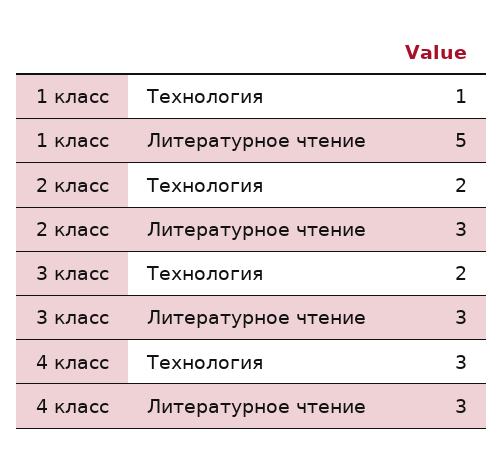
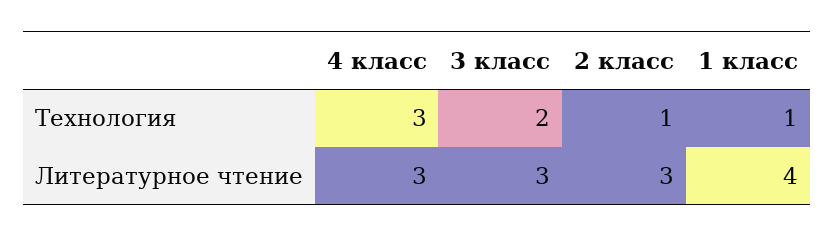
  {
    "1 класс": {
      "Технология": 1,
-     "Литературное чтение": 5
+     "Литературное чтение": 4
    },
    "2 класс": {
-     "Технология": 2,
+     "Технология": 1,
      "Литературное чтение": 3
    },
    "3 класс": {
      "Технология": 2,
      "Литературное чтение": 3
    },
    "4 класс": {
      "Технология": 3,
      "Литературное чтение": 3
    }
  }

